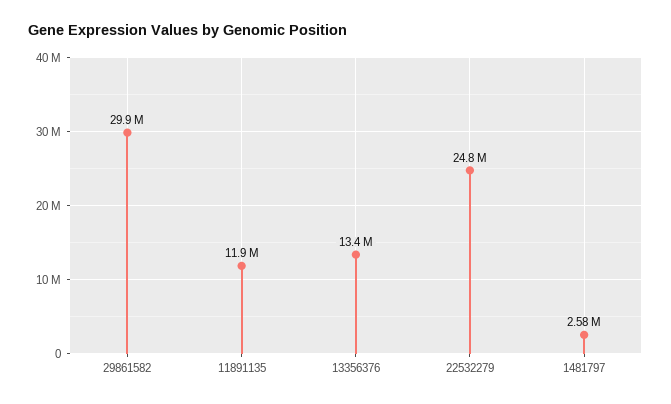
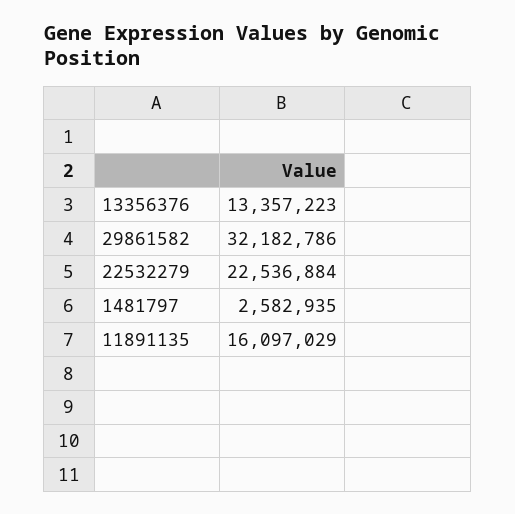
  {
-   "29861582": 29900000,
+   "29861582": 32182786,
-   "11891135": 11900000,
+   "11891135": 16097029,
    "13356376": 13357223,
-   "22532279": 24800000,
+   "22532279": 22536884,
    "1481797": 2582935
  }

